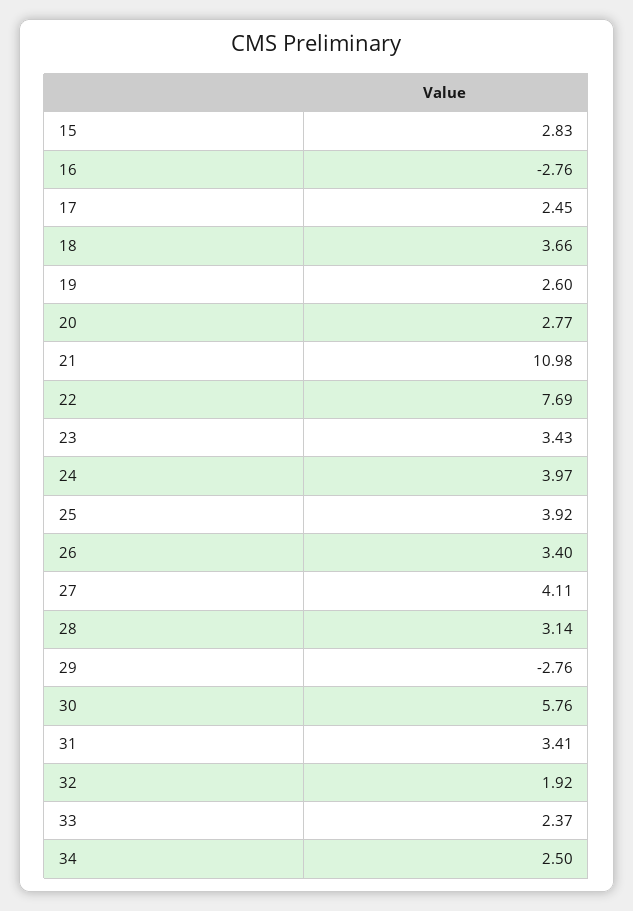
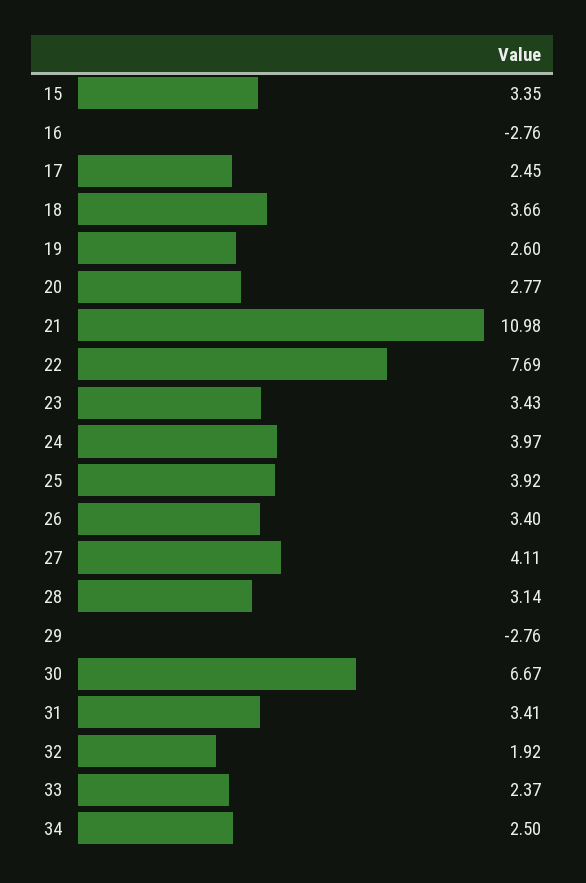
  {
-   "15": 2.83,
+   "15": 3.35,
    "16": -2.76,
    "17": 2.45,
    "18": 3.66,
    "19": 2.6,
    "20": 2.77,
    "21": 10.98,
    "22": 7.69,
    "23": 3.43,
    "24": 3.97,
    "25": 3.92,
    "26": 3.4,
    "27": 4.11,
    "28": 3.14,
    "29": -2.76,
-   "30": 5.76,
+   "30": 6.67,
    "31": 3.41,
    "32": 1.92,
    "33": 2.37,
    "34": 2.5
  }

